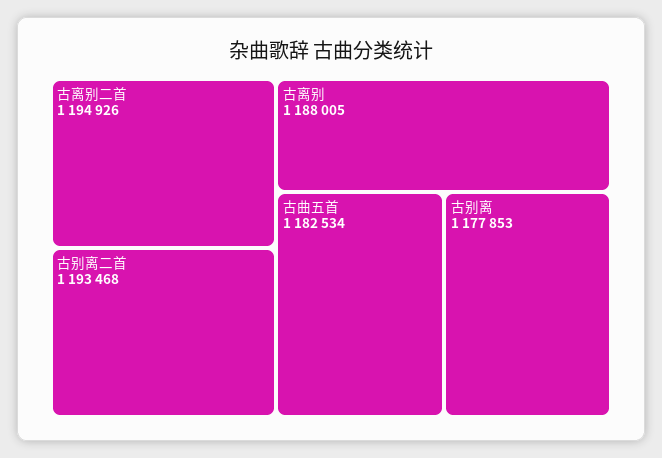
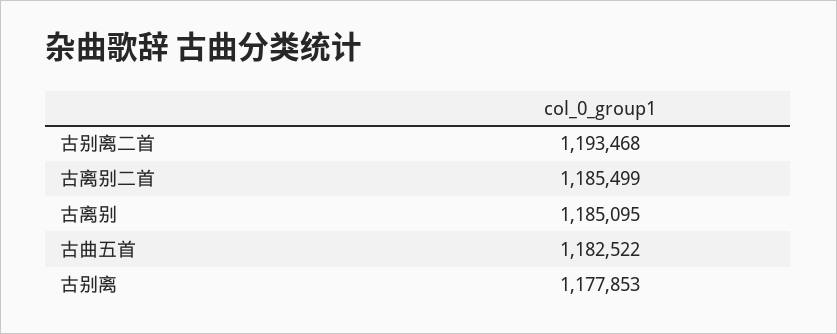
  {
-   "古离别二首": 1194926,
+   "古离别二首": 1185499,
    "古别离二首": 1193468,
-   "古离别": 1188005,
+   "古离别": 1185095,
-   "古曲五首": 1182534,
+   "古曲五首": 1182522,
    "古别离": 1177853
  }

